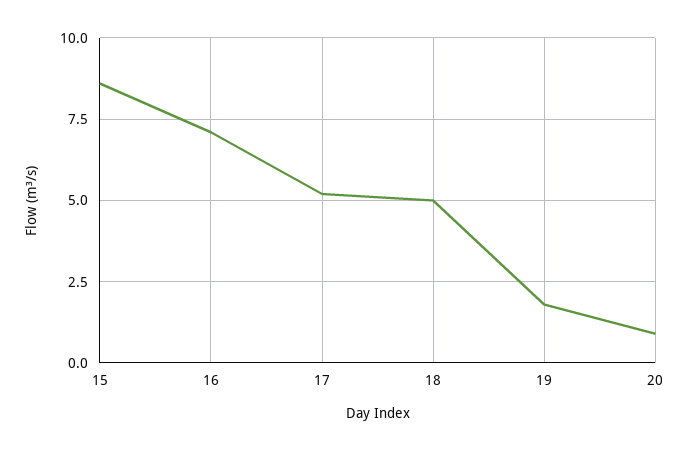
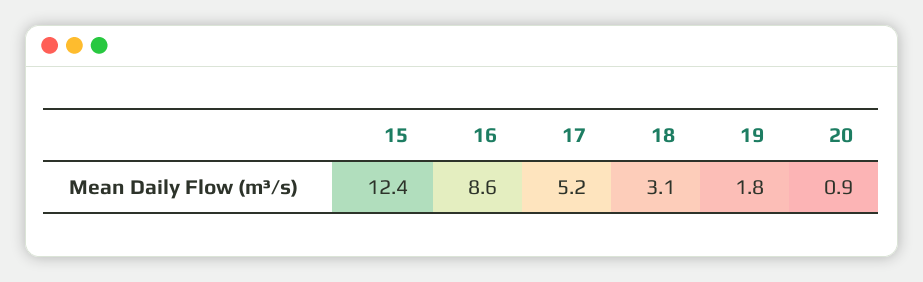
  {
-   "15": 8.5,
+   "15": 12.4,
-   "16": 7,
+   "16": 8.6,
    "17": 5.2,
-   "18": 5,
+   "18": 3.1,
    "19": 1.8,
    "20": 0.9
  }

